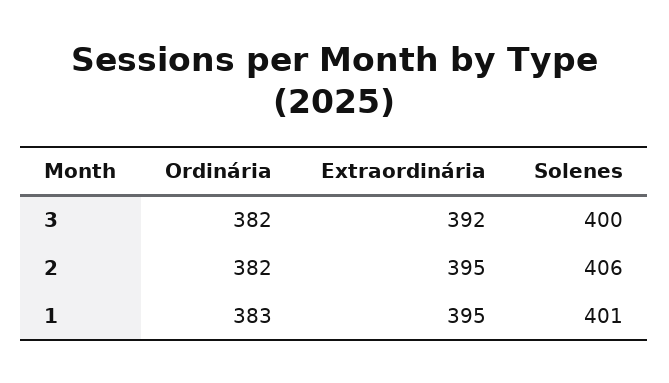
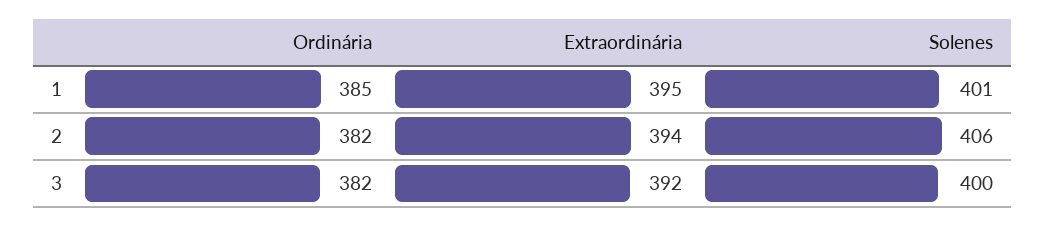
  {
    "Ordinária": {
      "3": 382,
      "2": 382,
-     "1": 383
+     "1": 385
    },
    "Extraordinária": {
      "3": 392,
-     "2": 395,
+     "2": 394,
      "1": 395
    },
    "Solenes": {
      "3": 400,
      "2": 406,
      "1": 401
    }
  }

